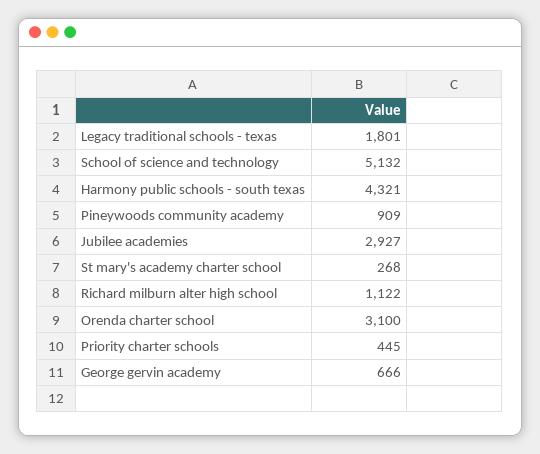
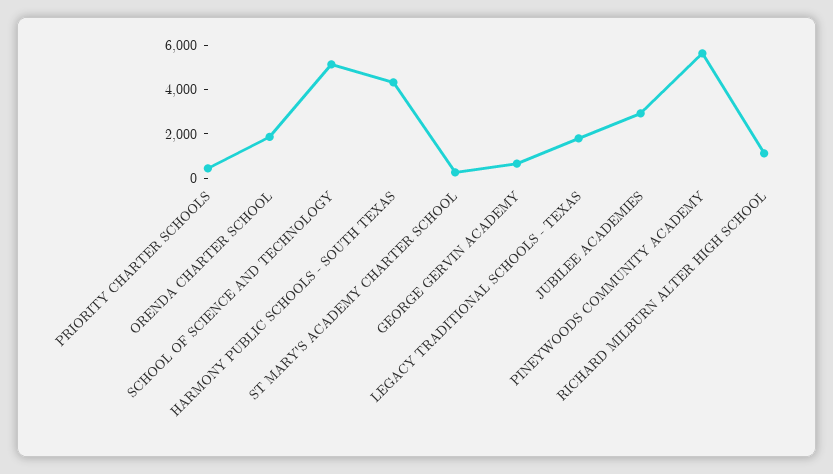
  {
    "Legacy traditional schools - texas": 1801,
    "School of science and technology": 5132,
    "Harmony public schools - south texas": 4321,
-   "Pineywoods community academy": 909,
+   "Pineywoods community academy": 5500,
    "Jubilee academies": 2927,
    "St mary's academy charter school": 268,
    "Richard milburn alter high school": 1122,
-   "Orenda charter school": 3100,
+   "Orenda charter school": 2000,
    "Priority charter schools": 445,
    "George gervin academy": 666
  }

